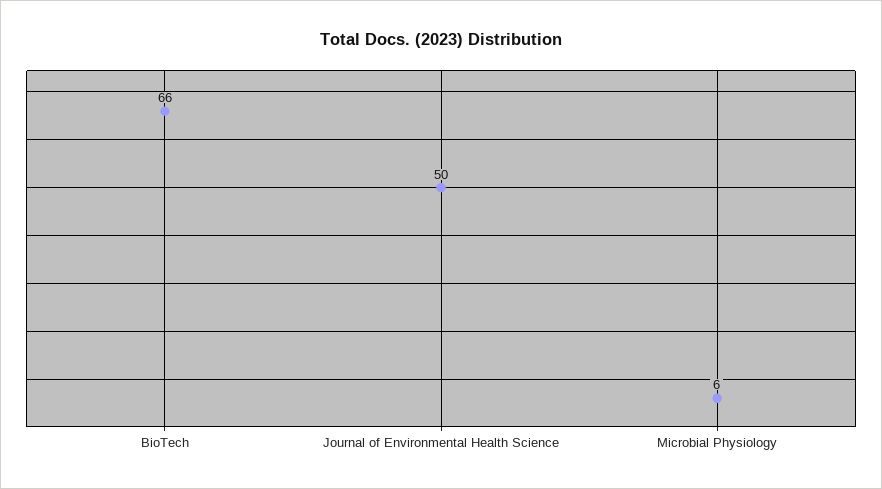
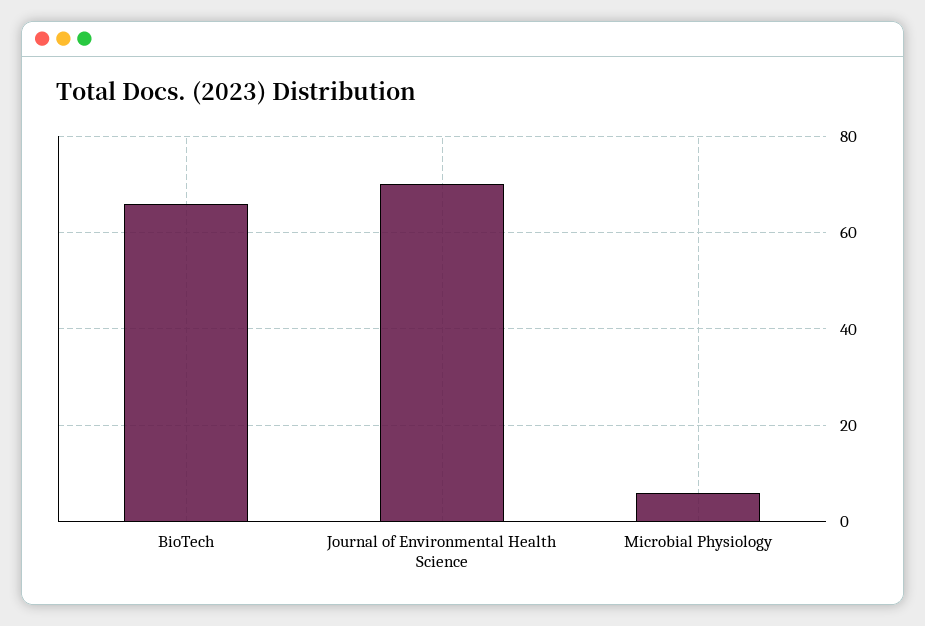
  {
    "BioTech": 66,
-   "Journal of Environmental Health Science": 50,
+   "Journal of Environmental Health Science": 70,
    "Microbial Physiology": 6
  }

